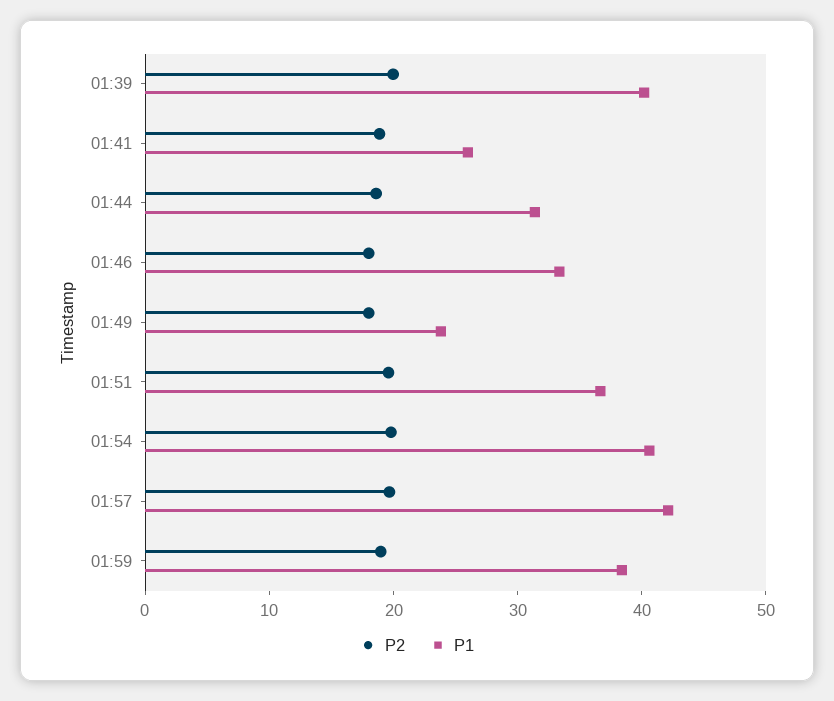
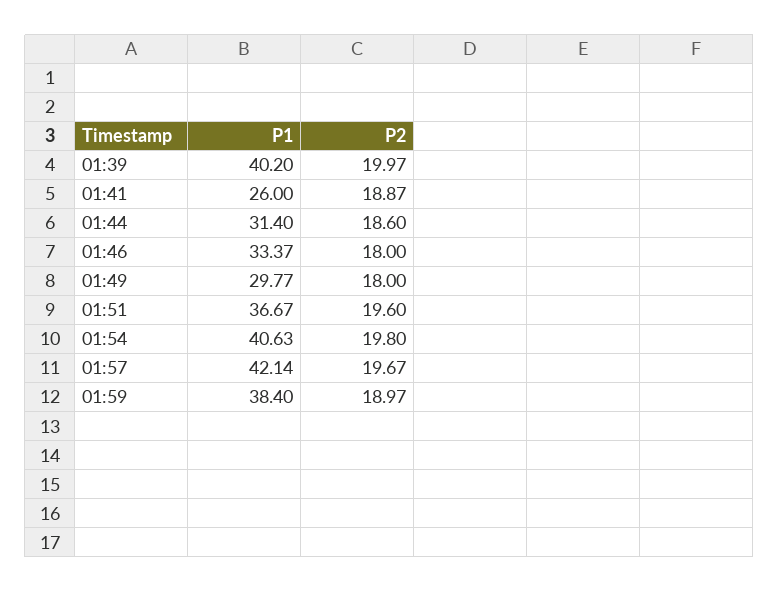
  {
    "P2": {
      "01:39": 19.97,
      "01:41": 18.87,
      "01:44": 18.6,
      "01:46": 18,
      "01:49": 18,
      "01:51": 19.6,
      "01:54": 19.8,
      "01:57": 19.67,
      "01:59": 18.97
    },
    "P1": {
      "01:39": 40.2,
      "01:41": 26,
      "01:44": 31.4,
      "01:46": 33.37,
-     "01:49": 24,
+     "01:49": 29.77,
      "01:51": 36.67,
      "01:54": 40.63,
      "01:57": 42.14,
      "01:59": 38.4
    }
  }

